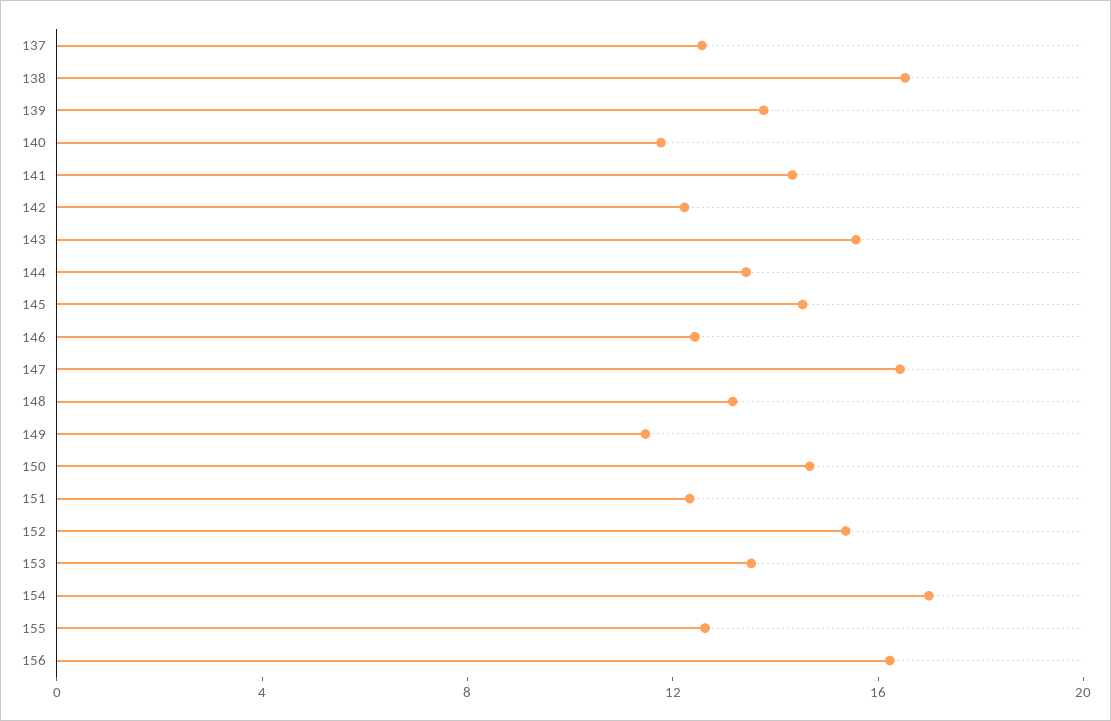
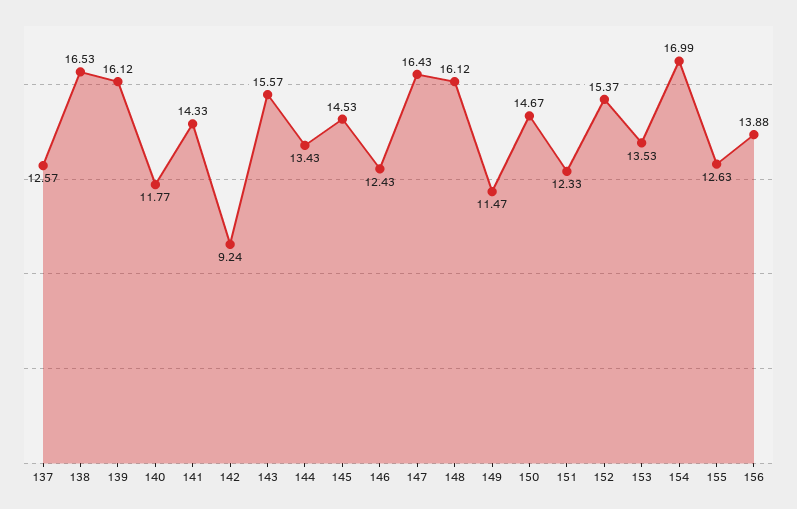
  {
    "137": 12.57,
    "138": 16.53,
-   "139": 14,
+   "139": 16.12,
    "140": 11.77,
    "141": 14.33,
-   "142": 12,
+   "142": 9.24,
    "143": 15.57,
    "144": 13.43,
    "145": 14.53,
    "146": 12.43,
    "147": 16.43,
-   "148": 13,
+   "148": 16.12,
    "149": 11.47,
    "150": 14.67,
    "151": 12.33,
    "152": 15.37,
    "153": 13.53,
    "154": 16.99,
    "155": 12.63,
-   "156": 16
+   "156": 13.88
  }

